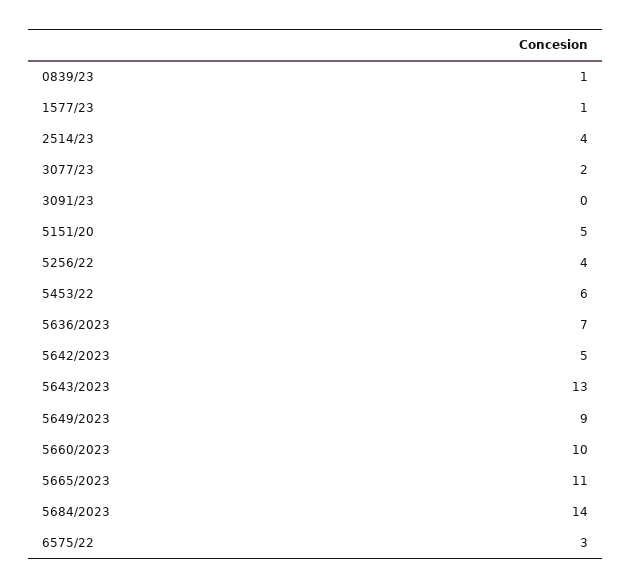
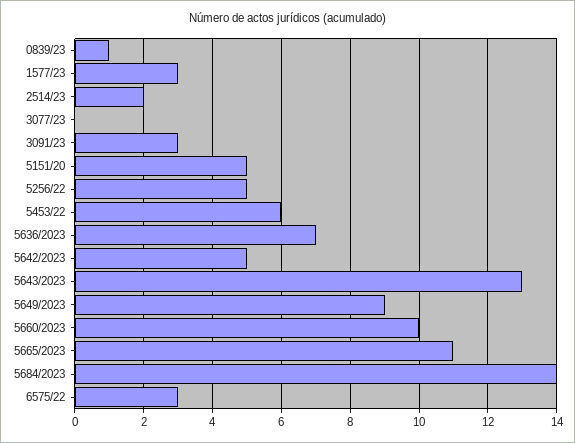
  {
    "0839/23": 1,
-   "1577/23": 1,
+   "1577/23": 3,
-   "2514/23": 4,
+   "2514/23": 2,
-   "3077/23": 2,
+   "3077/23": 0,
-   "3091/23": 0,
+   "3091/23": 3,
    "5151/20": 5,
-   "5256/22": 4,
+   "5256/22": 5,
    "5453/22": 6,
    "5636/2023": 7,
    "5642/2023": 5,
    "5643/2023": 13,
    "5649/2023": 9,
    "5660/2023": 10,
    "5665/2023": 11,
    "5684/2023": 14,
    "6575/22": 3
  }

